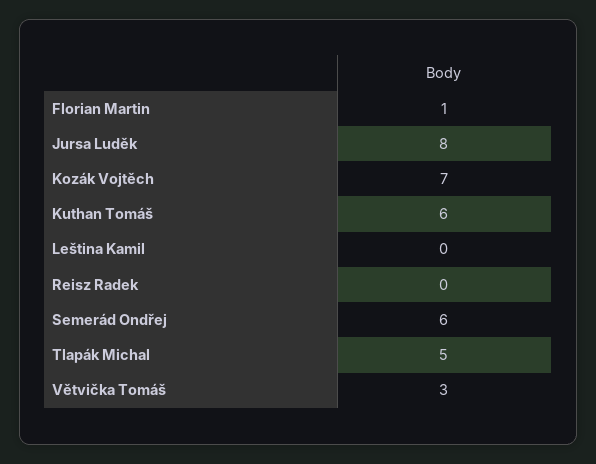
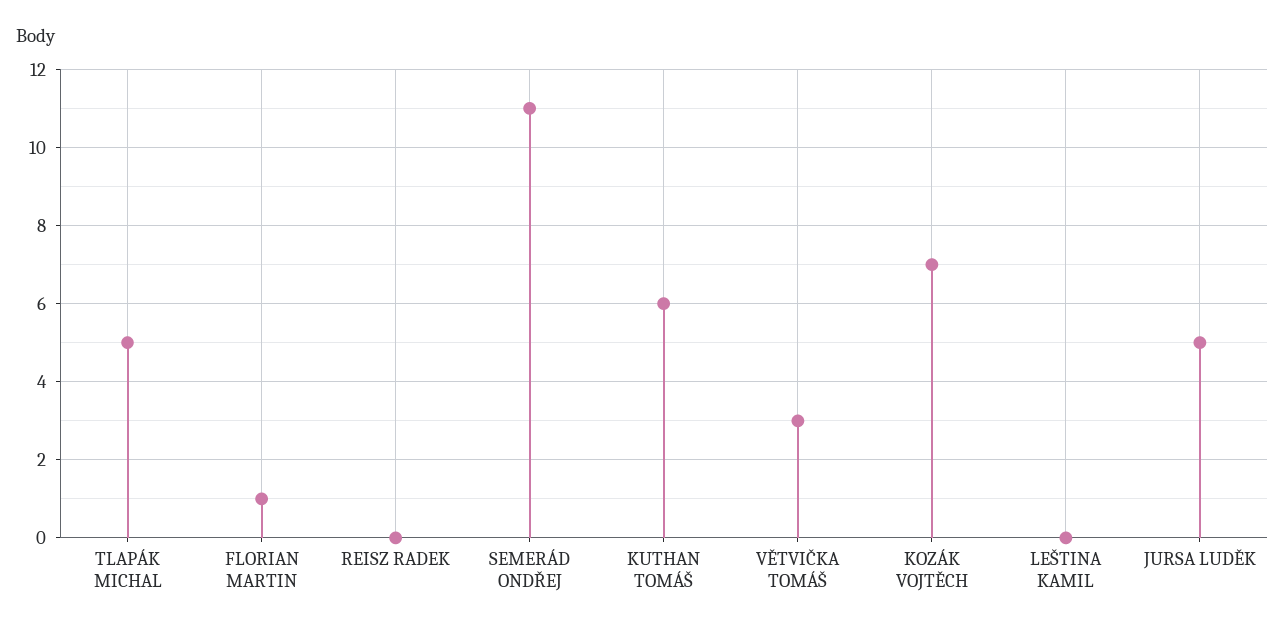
  {
    "Florian Martin": 1,
-   "Jursa Luděk": 8,
+   "Jursa Luděk": 5,
    "Kozák Vojtěch": 7,
    "Kuthan Tomáš": 6,
    "Leština Kamil": 0,
    "Reisz Radek": 0,
-   "Semerád Ondřej": 6,
+   "Semerád Ondřej": 11,
    "Tlapák Michal": 5,
    "Větvička Tomáš": 3
  }

